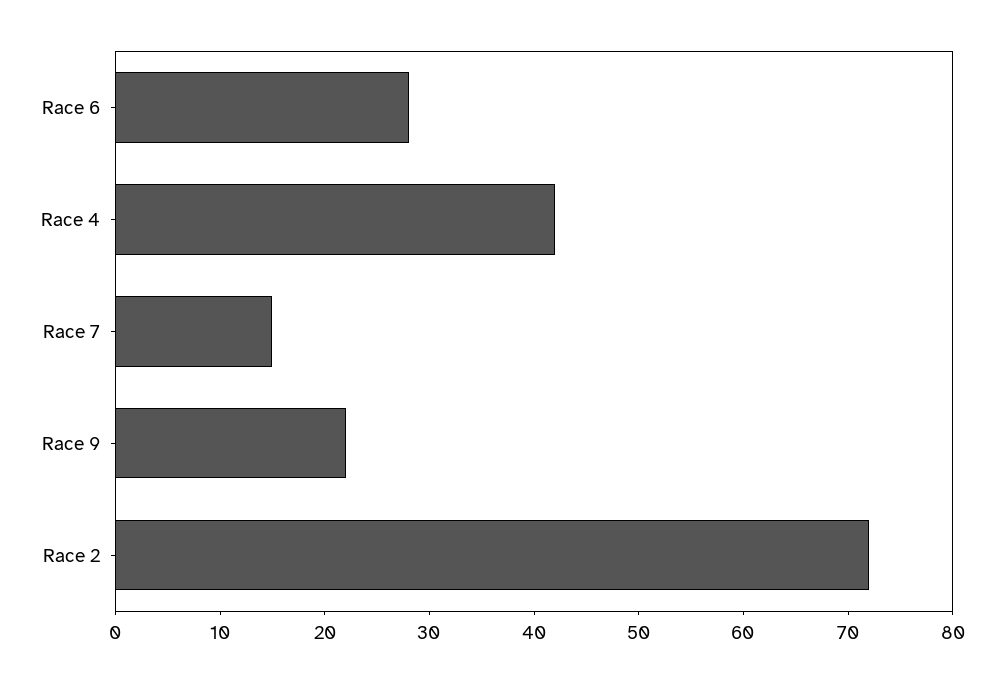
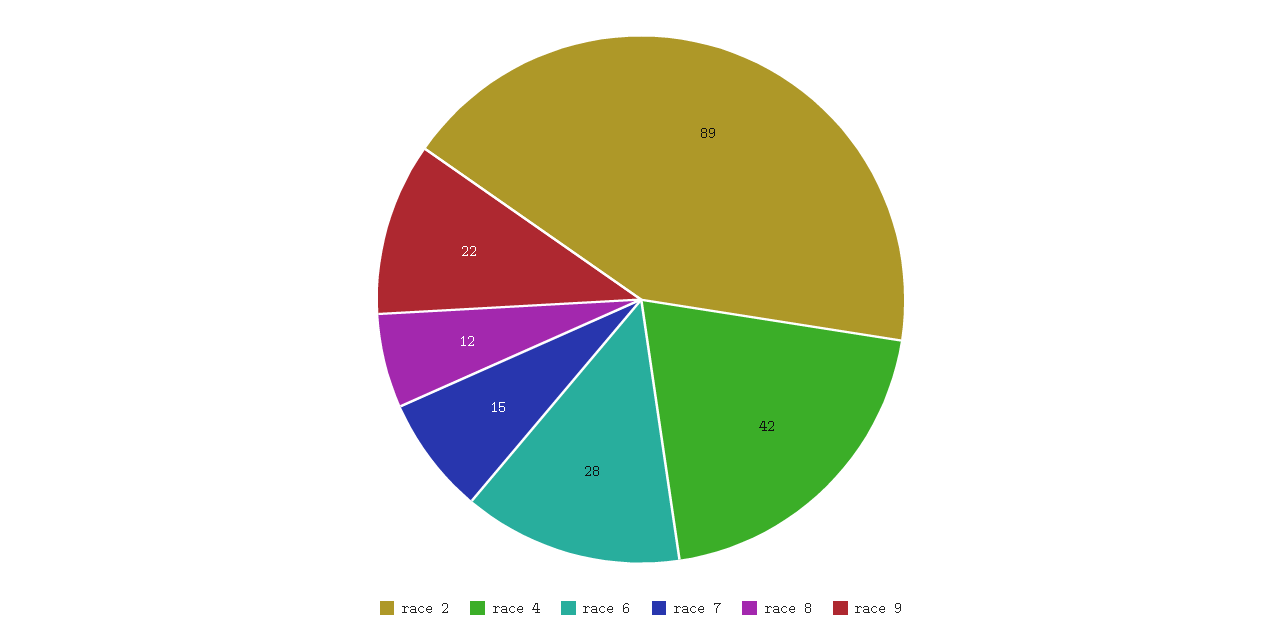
  {
    "Race 6": 28,
    "Race 4": 42,
    "Race 7": 15,
    "Race 9": 22,
-   "Race 2": 72
+   "Race 2": 89,
+   "race 8": 12
  }

